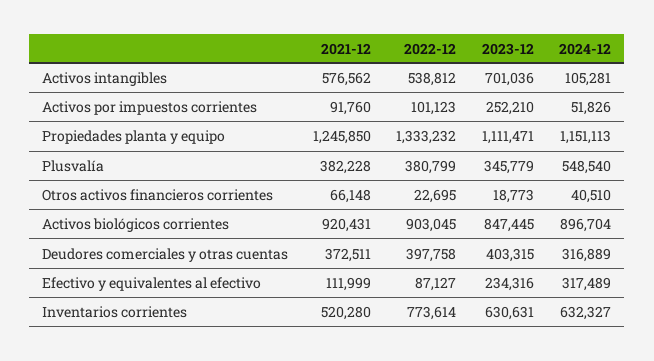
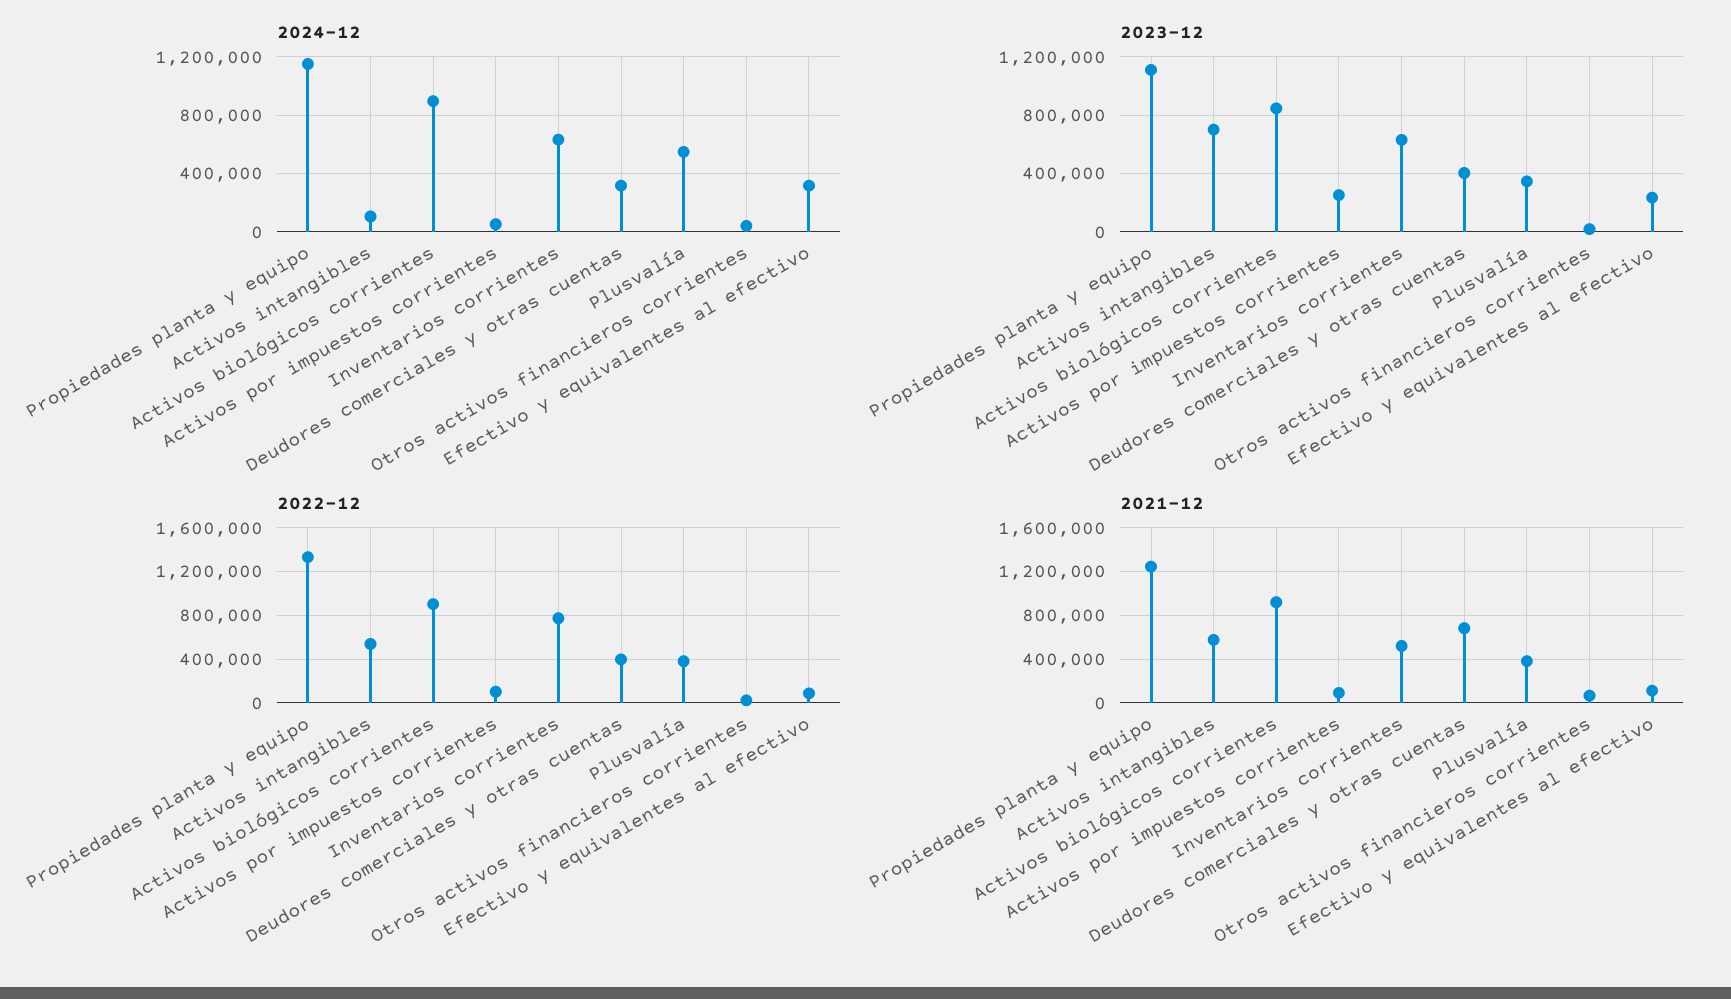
  {
    "2021-12": {
      "Activos intangibles": 576562,
      "Activos por impuestos corrientes": 91760,
      "Propiedades planta y equipo": 1245850,
      "Plusvalía": 382228,
      "Otros activos financieros corrientes": 66148,
      "Activos biológicos corrientes": 920431,
-     "Deudores comerciales y otras cuentas": 372511,
+     "Deudores comerciales y otras cuentas": 700000,
      "Efectivo y equivalentes al efectivo": 111999,
      "Inventarios corrientes": 520280
    },
    "2022-12": {
      "Activos intangibles": 538812,
      "Activos por impuestos corrientes": 101123,
      "Propiedades planta y equipo": 1333232,
      "Plusvalía": 380799,
      "Otros activos financieros corrientes": 22695,
      "Activos biológicos corrientes": 903045,
      "Deudores comerciales y otras cuentas": 397758,
      "Efectivo y equivalentes al efectivo": 87127,
      "Inventarios corrientes": 773614
    },
    "2023-12": {
      "Activos intangibles": 701036,
      "Activos por impuestos corrientes": 252210,
      "Propiedades planta y equipo": 1111471,
      "Plusvalía": 345779,
      "Otros activos financieros corrientes": 18773,
      "Activos biológicos corrientes": 847445,
      "Deudores comerciales y otras cuentas": 403315,
      "Efectivo y equivalentes al efectivo": 234316,
      "Inventarios corrientes": 630631
    },
    "2024-12": {
      "Activos intangibles": 105281,
      "Activos por impuestos corrientes": 51826,
      "Propiedades planta y equipo": 1151113,
      "Plusvalía": 548540,
      "Otros activos financieros corrientes": 40510,
      "Activos biológicos corrientes": 896704,
      "Deudores comerciales y otras cuentas": 316889,
      "Efectivo y equivalentes al efectivo": 317489,
      "Inventarios corrientes": 632327
    }
  }

